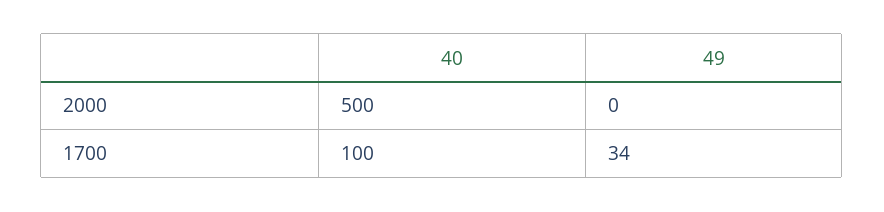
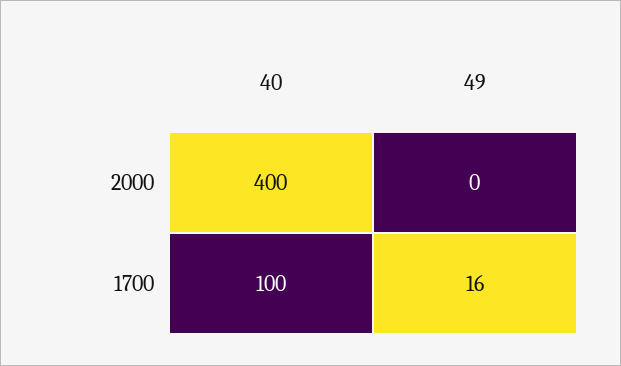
  {
    "40": {
-     "2000": 500,
+     "2000": 400,
      "1700": 100
    },
    "49": {
      "2000": 0,
-     "1700": 34
+     "1700": 16
    }
  }

